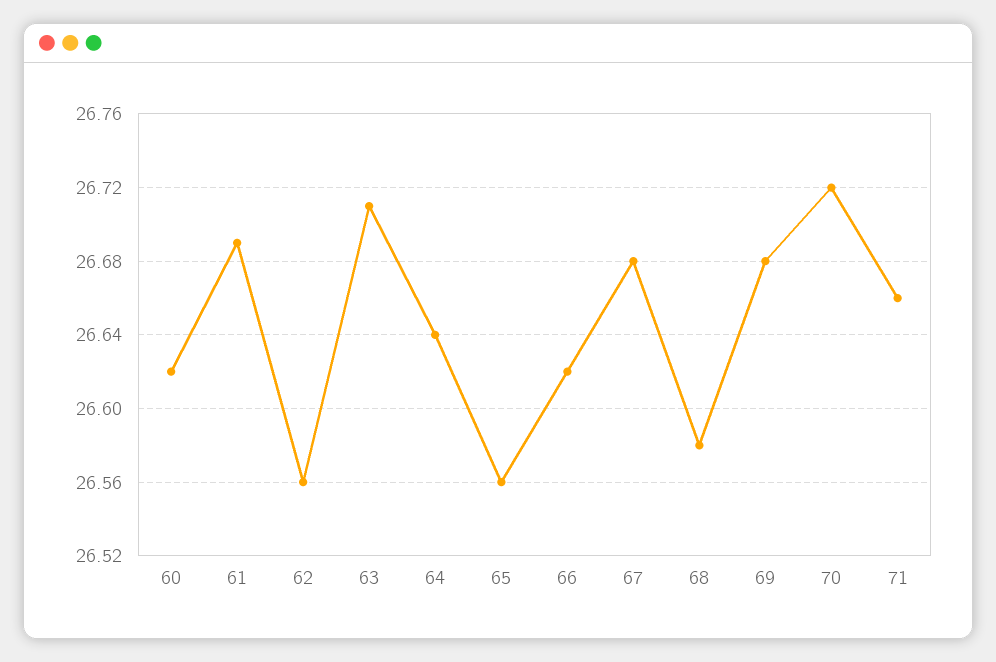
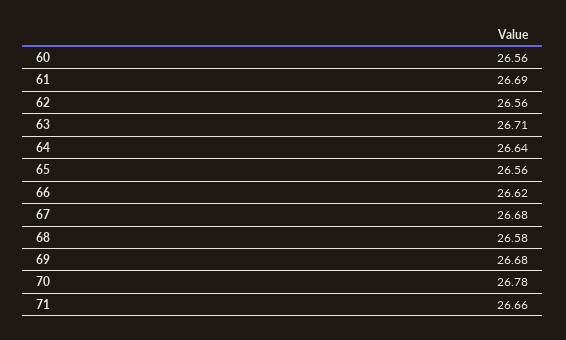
  {
-   "60": 26.62,
+   "60": 26.56,
    "61": 26.69,
    "62": 26.56,
    "63": 26.71,
    "64": 26.64,
    "65": 26.56,
    "66": 26.62,
    "67": 26.68,
    "68": 26.58,
    "69": 26.68,
-   "70": 26.72,
+   "70": 26.78,
    "71": 26.66
  }

